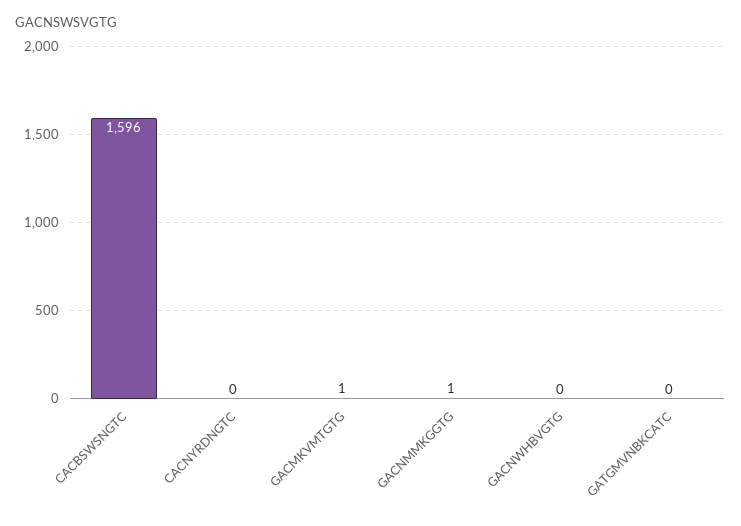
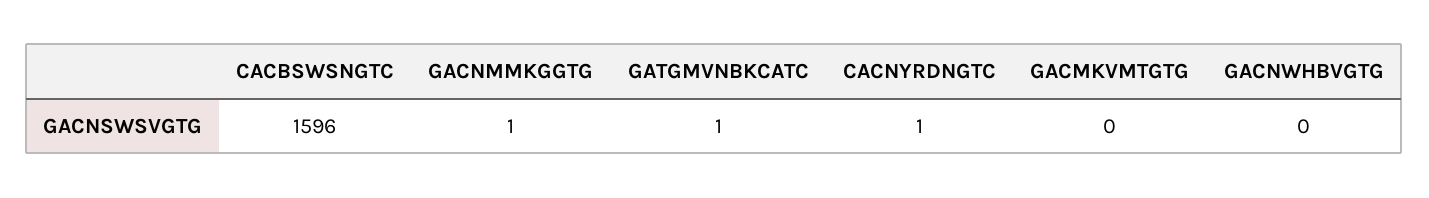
  {
    "CACBSWSNGTC": 1596,
-   "CACNYRDNGTC": 0,
+   "CACNYRDNGTC": 1,
-   "GACMKVMTGTG": 1,
+   "GACMKVMTGTG": 0,
    "GACNMMKGGTG": 1,
    "GACNWHBVGTG": 0,
-   "GATGMVNBKCATC": 0
+   "GATGMVNBKCATC": 1
  }

